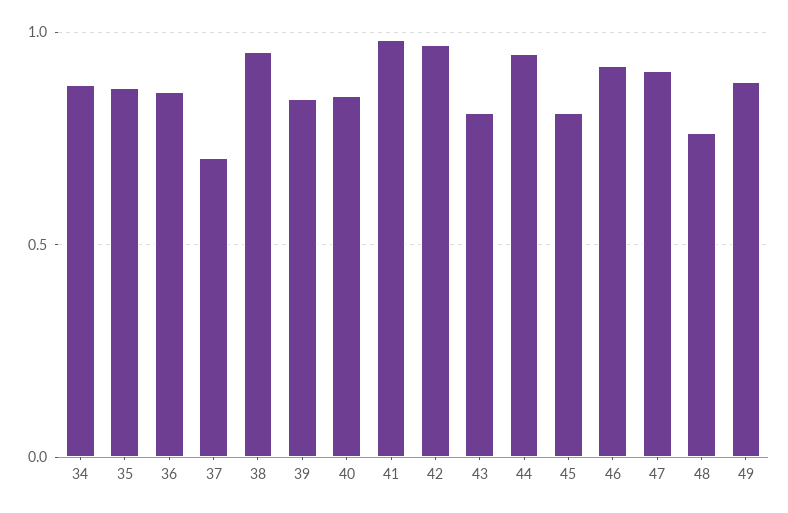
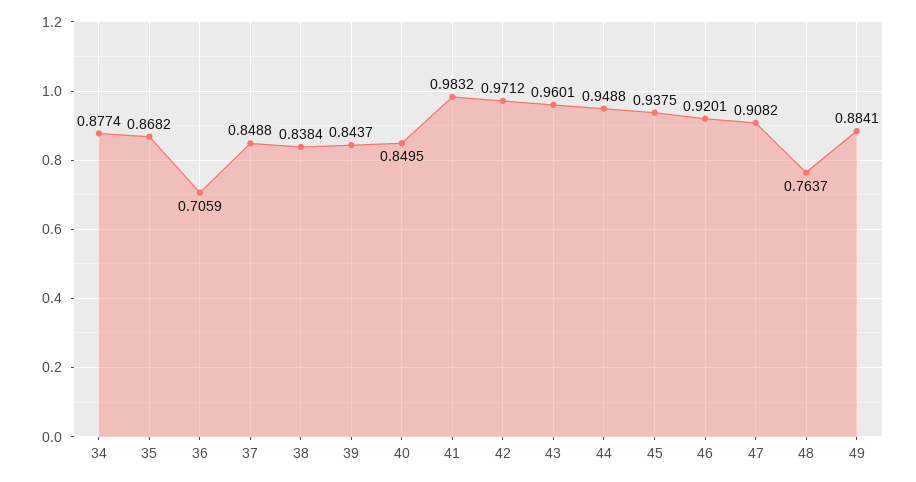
  {
    "34": 0.8774,
    "35": 0.8682,
-   "36": 0.85,
+   "36": 0.7059,
-   "37": 0.7,
+   "37": 0.8488,
-   "38": 0.95,
+   "38": 0.8384,
    "39": 0.8437,
    "40": 0.8495,
    "41": 0.9832,
    "42": 0.9712,
-   "43": 0.8,
+   "43": 0.9601,
    "44": 0.9488,
-   "45": 0.8,
+   "45": 0.9375,
    "46": 0.9201,
    "47": 0.9082,
    "48": 0.7637,
    "49": 0.8841
  }

